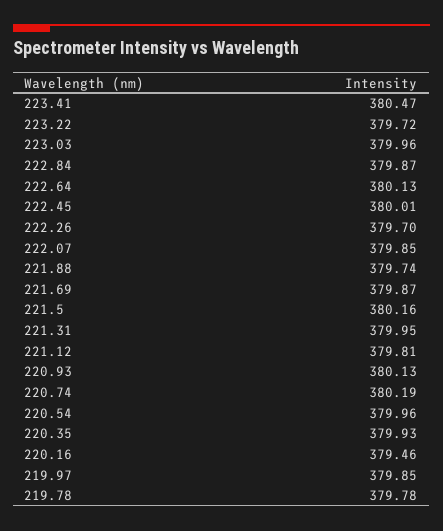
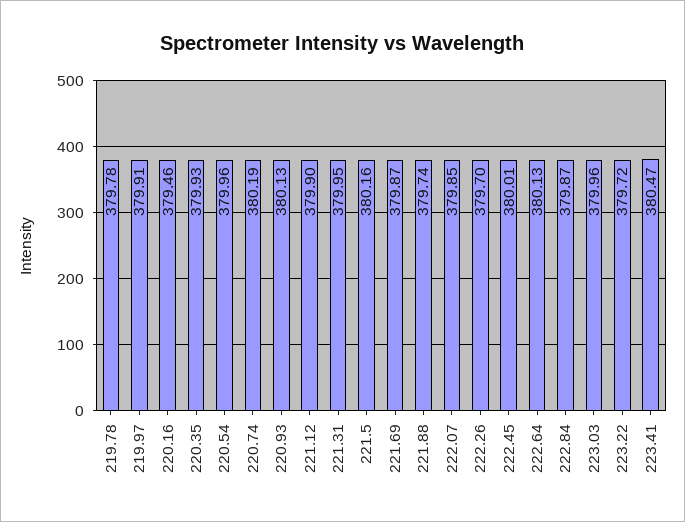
  {
    "223.41": 380.47,
    "223.22": 379.72,
    "223.03": 379.96,
    "222.84": 379.87,
    "222.64": 380.13,
    "222.45": 380.01,
    "222.26": 379.7,
    "222.07": 379.85,
    "221.88": 379.74,
    "221.69": 379.87,
    "221.5": 380.16,
    "221.31": 379.95,
-   "221.12": 379.81,
+   "221.12": 379.9,
    "220.93": 380.13,
    "220.74": 380.19,
    "220.54": 379.96,
    "220.35": 379.93,
    "220.16": 379.46,
-   "219.97": 379.85,
+   "219.97": 379.91,
    "219.78": 379.78
  }

